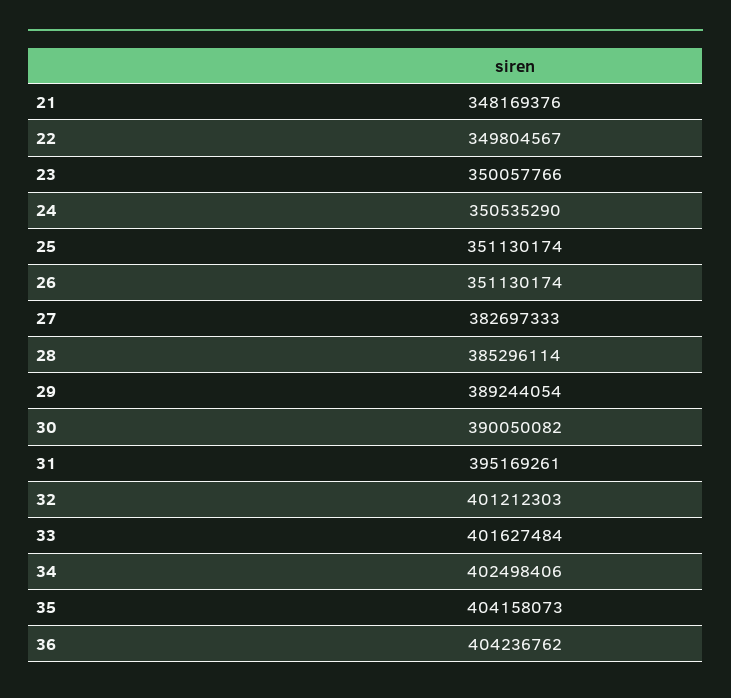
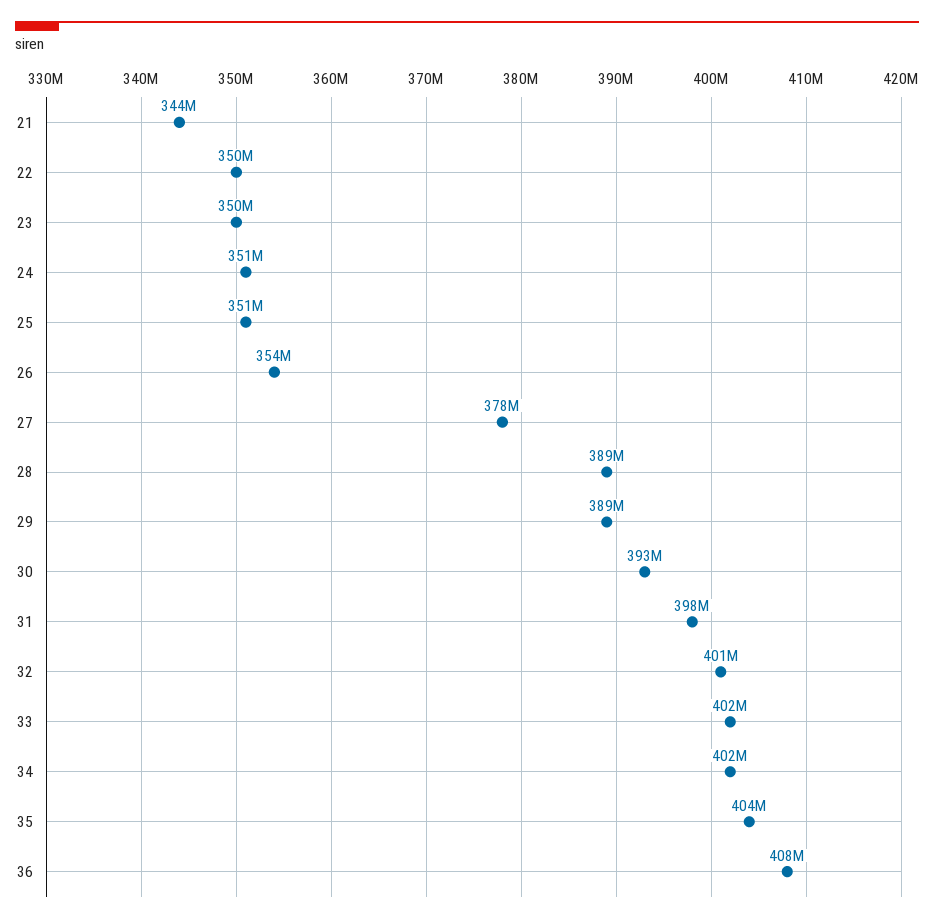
  {
-   "21": 348169376,
+   "21": 344000000,
    "22": 349804567,
    "23": 350057766,
    "24": 350535290,
    "25": 351130174,
-   "26": 351130174,
+   "26": 354000000,
-   "27": 382697333,
+   "27": 378000000,
-   "28": 385296114,
+   "28": 389000000,
    "29": 389244054,
-   "30": 390050082,
+   "30": 393000000,
-   "31": 395169261,
+   "31": 398000000,
    "32": 401212303,
    "33": 401627484,
    "34": 402498406,
    "35": 404158073,
-   "36": 404236762
+   "36": 408000000
  }

